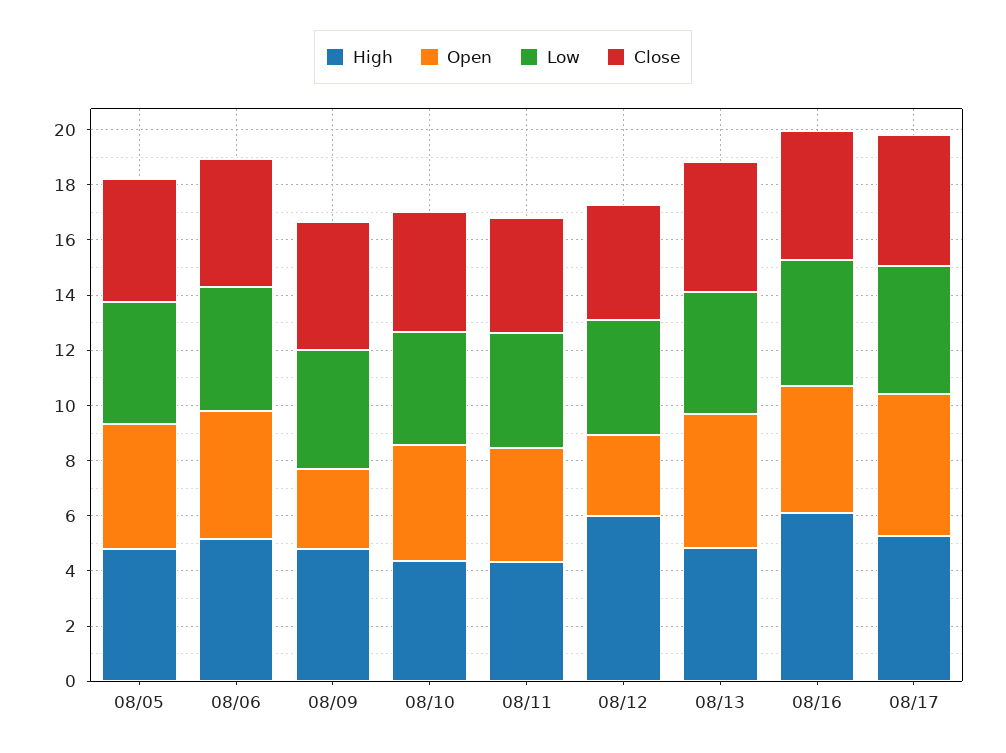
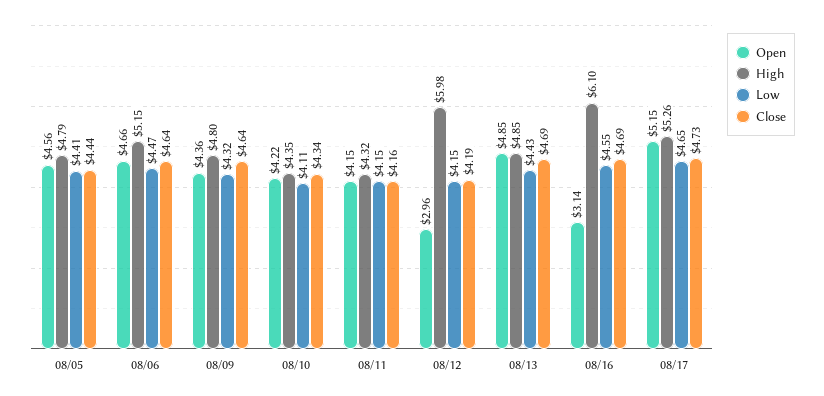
  {
    "High": {
      "08/05": 4.79,
      "08/06": 5.15,
      "08/09": 4.8,
      "08/10": 4.35,
      "08/11": 4.32,
      "08/12": 5.98,
      "08/13": 4.85,
      "08/16": 6.1,
      "08/17": 5.26
    },
    "Open": {
      "08/05": 4.56,
      "08/06": 4.66,
-     "08/09": 3,
+     "08/09": 4.36,
      "08/10": 4.22,
      "08/11": 4.15,
      "08/12": 2.96,
      "08/13": 4.85,
-     "08/16": 4.5,
+     "08/16": 3.14,
      "08/17": 5.15
    },
    "Low": {
      "08/05": 4.41,
      "08/06": 4.47,
      "08/09": 4.32,
      "08/10": 4.11,
      "08/11": 4.15,
      "08/12": 4.15,
      "08/13": 4.43,
      "08/16": 4.55,
      "08/17": 4.65
    },
    "Close": {
      "08/05": 4.44,
      "08/06": 4.64,
      "08/09": 4.64,
      "08/10": 4.34,
      "08/11": 4.16,
      "08/12": 4.19,
      "08/13": 4.69,
      "08/16": 4.69,
      "08/17": 4.73
    }
  }

